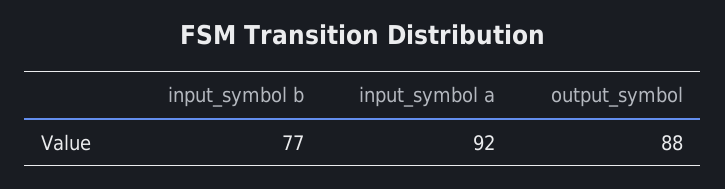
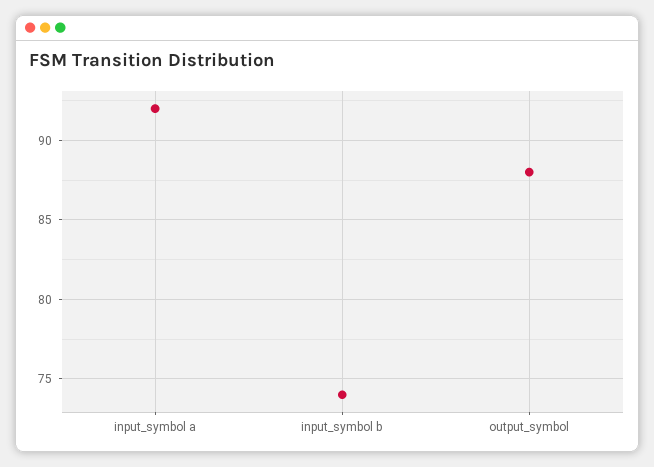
  {
-   "input_symbol b": 77,
+   "input_symbol b": 74,
    "input_symbol a": 92,
    "output_symbol": 88
  }

